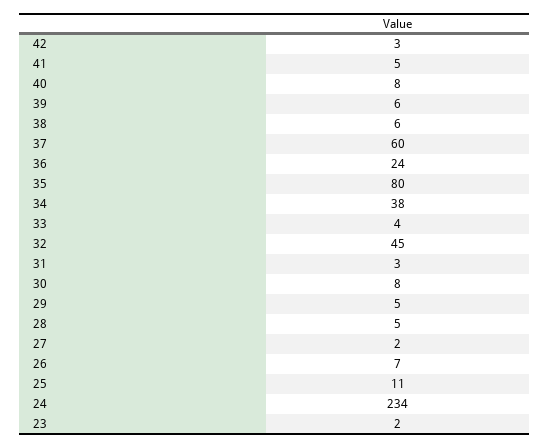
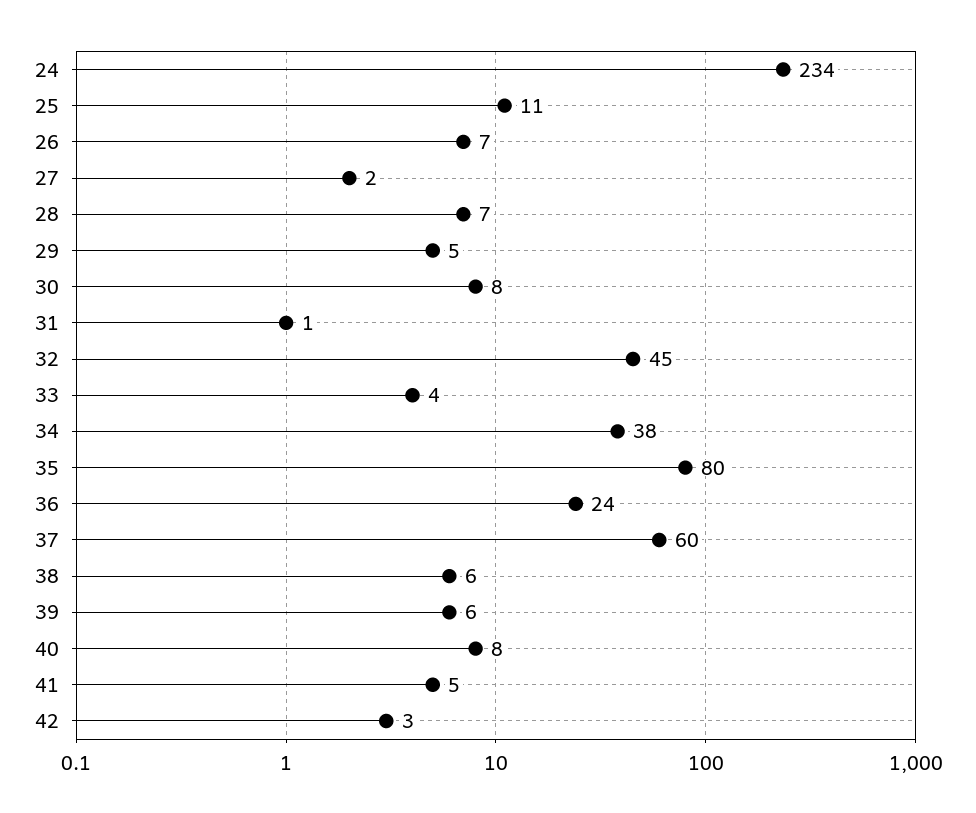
  {
    "42": 3,
    "41": 5,
    "40": 8,
    "39": 6,
    "38": 6,
    "37": 60,
    "36": 24,
    "35": 80,
    "34": 38,
    "33": 4,
    "32": 45,
-   "31": 3,
+   "31": 1,
    "30": 8,
    "29": 5,
-   "28": 5,
+   "28": 7,
    "27": 2,
    "26": 7,
    "25": 11,
-   "24": 234,
+   "24": 234
-   "23": 2
  }

